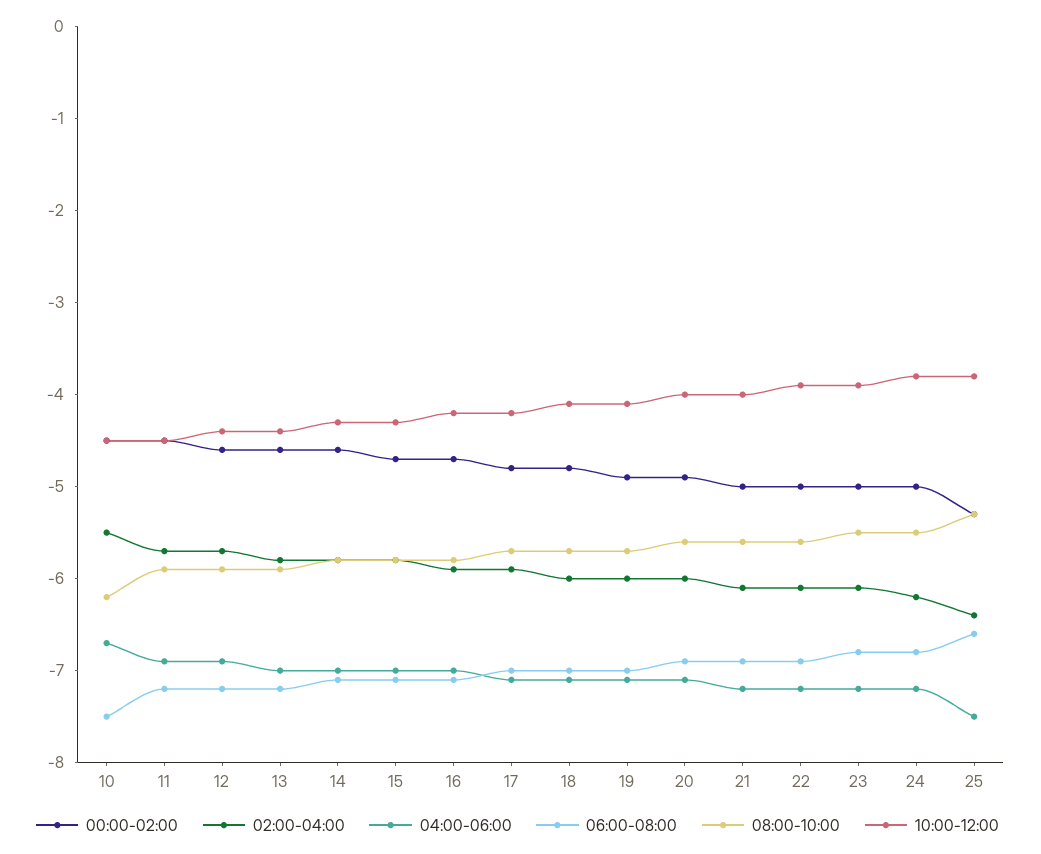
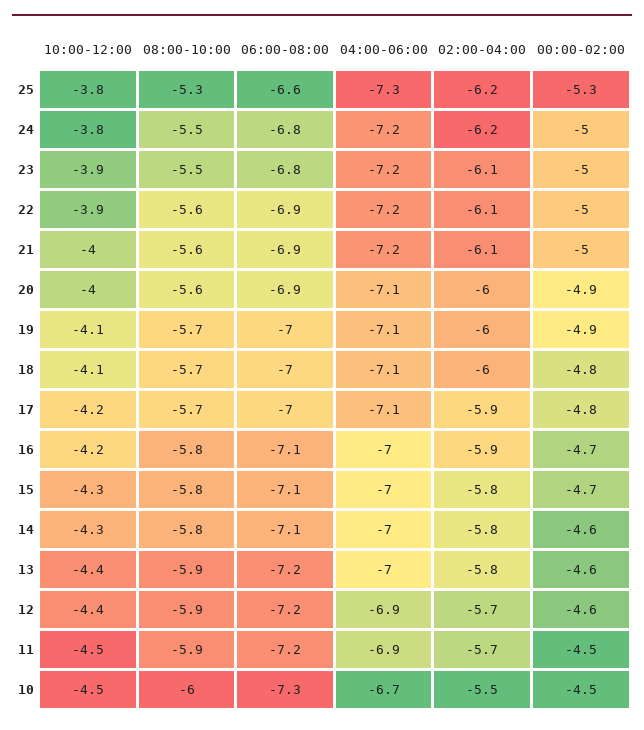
  {
    "00:00-02:00": {
      "10": -4.5,
      "11": -4.5,
      "12": -4.6,
      "13": -4.6,
      "14": -4.6,
      "15": -4.7,
      "16": -4.7,
      "17": -4.8,
      "18": -4.8,
      "19": -4.9,
      "20": -4.9,
      "21": -5,
      "22": -5,
      "23": -5,
      "24": -5,
      "25": -5.3
    },
    "02:00-04:00": {
      "10": -5.5,
      "11": -5.7,
      "12": -5.7,
      "13": -5.8,
      "14": -5.8,
      "15": -5.8,
      "16": -5.9,
      "17": -5.9,
      "18": -6,
      "19": -6,
      "20": -6,
      "21": -6.1,
      "22": -6.1,
      "23": -6.1,
      "24": -6.2,
-     "25": -6.4
+     "25": -6.2
    },
    "04:00-06:00": {
      "10": -6.7,
      "11": -6.9,
      "12": -6.9,
      "13": -7,
      "14": -7,
      "15": -7,
      "16": -7,
      "17": -7.1,
      "18": -7.1,
      "19": -7.1,
      "20": -7.1,
      "21": -7.2,
      "22": -7.2,
      "23": -7.2,
      "24": -7.2,
-     "25": -7.5
+     "25": -7.3
    },
    "06:00-08:00": {
-     "10": -7.5,
+     "10": -7.3,
      "11": -7.2,
      "12": -7.2,
      "13": -7.2,
      "14": -7.1,
      "15": -7.1,
      "16": -7.1,
      "17": -7,
      "18": -7,
      "19": -7,
      "20": -6.9,
      "21": -6.9,
      "22": -6.9,
      "23": -6.8,
      "24": -6.8,
      "25": -6.6
    },
    "08:00-10:00": {
-     "10": -6.2,
+     "10": -6,
      "11": -5.9,
      "12": -5.9,
      "13": -5.9,
      "14": -5.8,
      "15": -5.8,
      "16": -5.8,
      "17": -5.7,
      "18": -5.7,
      "19": -5.7,
      "20": -5.6,
      "21": -5.6,
      "22": -5.6,
      "23": -5.5,
      "24": -5.5,
      "25": -5.3
    },
    "10:00-12:00": {
      "10": -4.5,
      "11": -4.5,
      "12": -4.4,
      "13": -4.4,
      "14": -4.3,
      "15": -4.3,
      "16": -4.2,
      "17": -4.2,
      "18": -4.1,
      "19": -4.1,
      "20": -4,
      "21": -4,
      "22": -3.9,
      "23": -3.9,
      "24": -3.8,
      "25": -3.8
    }
  }

